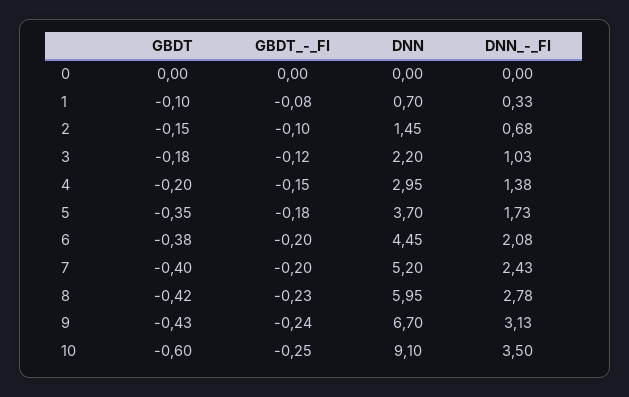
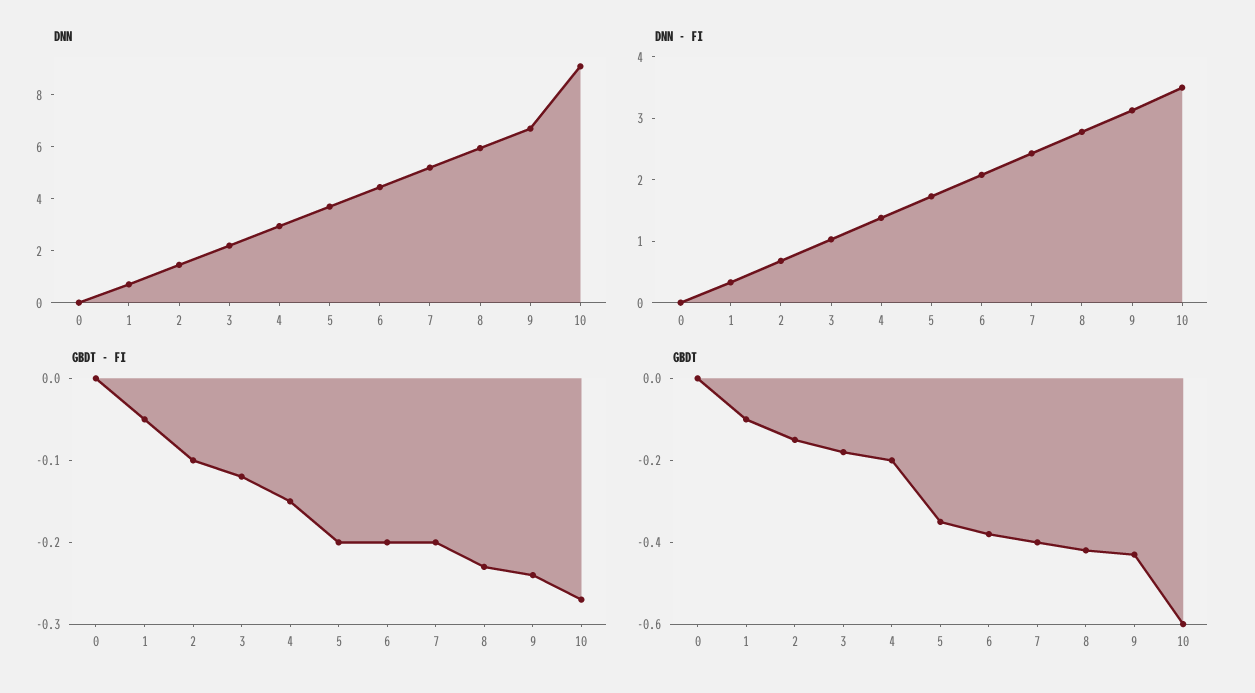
  {
    "GBDT": {
      "0": 0,
      "1": -0.1,
      "2": -0.15,
      "3": -0.18,
      "4": -0.2,
      "5": -0.35,
      "6": -0.38,
      "7": -0.4,
      "8": -0.42,
      "9": -0.43,
      "10": -0.6
    },
    "GBDT_-_FI": {
      "0": 0,
-     "1": -0.08,
+     "1": -0.05,
      "2": -0.1,
      "3": -0.12,
      "4": -0.15,
-     "5": -0.18,
+     "5": -0.2,
      "6": -0.2,
      "7": -0.2,
      "8": -0.23,
      "9": -0.24,
-     "10": -0.25
+     "10": -0.27
    },
    "DNN": {
      "0": 0,
      "1": 0.7,
      "2": 1.45,
      "3": 2.2,
      "4": 2.95,
      "5": 3.7,
      "6": 4.45,
      "7": 5.2,
      "8": 5.95,
      "9": 6.7,
      "10": 9.1
    },
    "DNN_-_FI": {
      "0": 0,
      "1": 0.33,
      "2": 0.68,
      "3": 1.03,
      "4": 1.38,
      "5": 1.73,
      "6": 2.08,
      "7": 2.43,
      "8": 2.78,
      "9": 3.13,
      "10": 3.5
    }
  }

